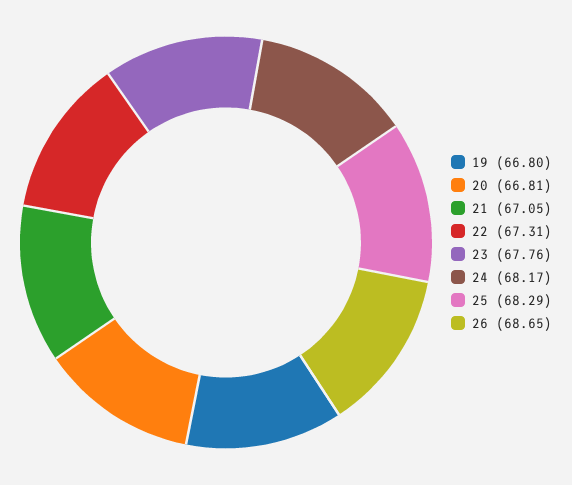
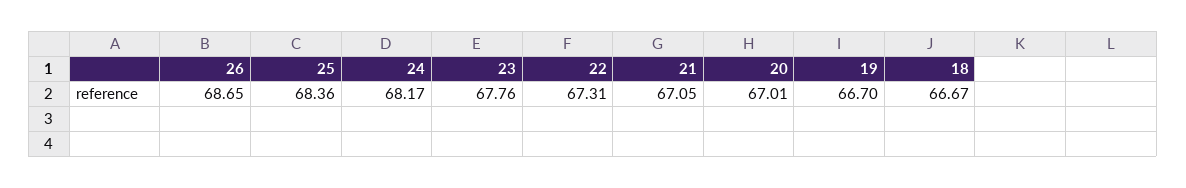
  {
-   "19": 66.8,
+   "19": 66.7,
-   "20": 66.81,
+   "20": 67.01,
    "21": 67.05,
    "22": 67.31,
    "23": 67.76,
    "24": 68.17,
-   "25": 68.29,
+   "25": 68.36,
-   "26": 68.65
+   "26": 68.65,
+   "18": 66.67
  }

